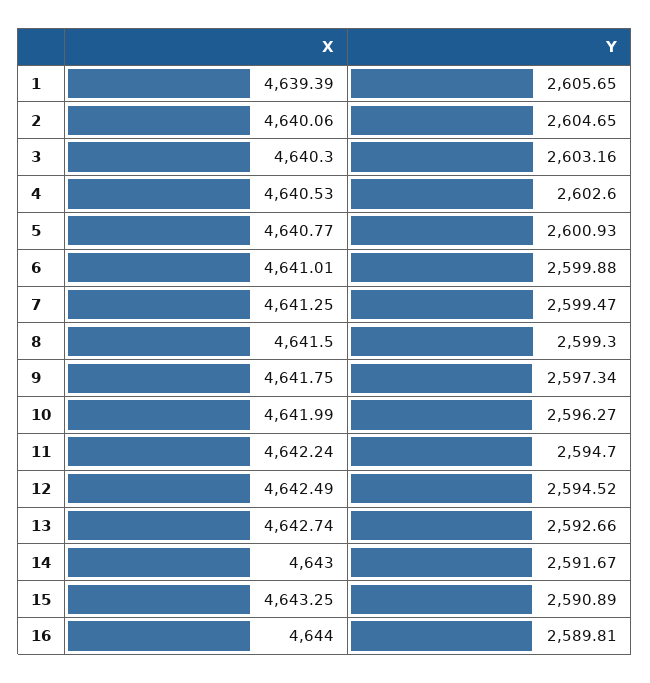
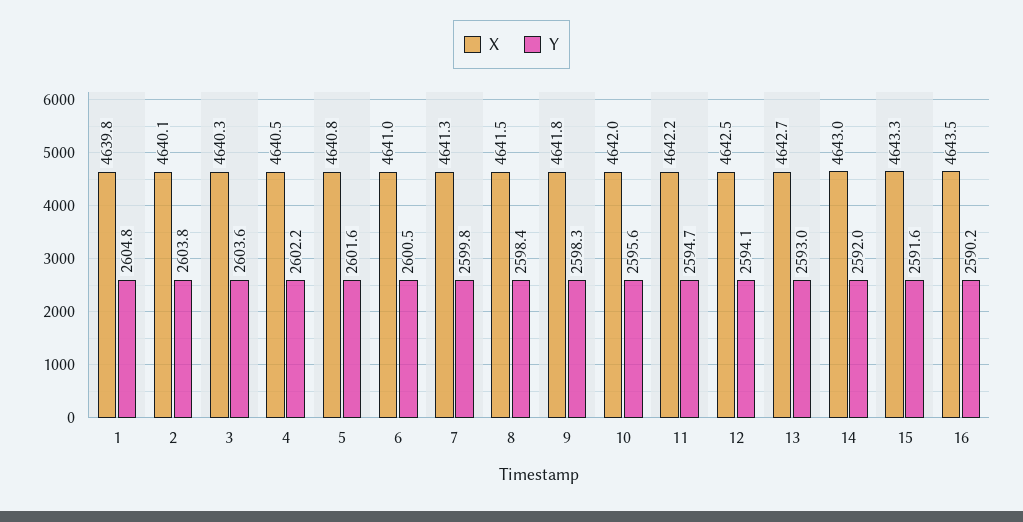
  {
    "X": {
-     "1": 4639.39,
+     "1": 4639.8,
      "2": 4640.06,
      "3": 4640.3,
      "4": 4640.53,
      "5": 4640.77,
      "6": 4641.01,
      "7": 4641.25,
      "8": 4641.5,
      "9": 4641.75,
      "10": 4641.99,
      "11": 4642.24,
      "12": 4642.49,
      "13": 4642.74,
      "14": 4643,
      "15": 4643.25,
-     "16": 4644
+     "16": 4643.5
    },
    "Y": {
-     "1": 2605.65,
+     "1": 2604.8,
-     "2": 2604.65,
+     "2": 2603.8,
-     "3": 2603.16,
+     "3": 2603.6,
-     "4": 2602.6,
+     "4": 2602.2,
-     "5": 2600.93,
+     "5": 2601.6,
-     "6": 2599.88,
+     "6": 2600.5,
-     "7": 2599.47,
+     "7": 2599.8,
-     "8": 2599.3,
+     "8": 2598.4,
-     "9": 2597.34,
+     "9": 2598.3,
-     "10": 2596.27,
+     "10": 2595.6,
      "11": 2594.7,
-     "12": 2594.52,
+     "12": 2594.1,
-     "13": 2592.66,
+     "13": 2593,
-     "14": 2591.67,
+     "14": 2592,
-     "15": 2590.89,
+     "15": 2591.6,
-     "16": 2589.81
+     "16": 2590.2
    }
  }

